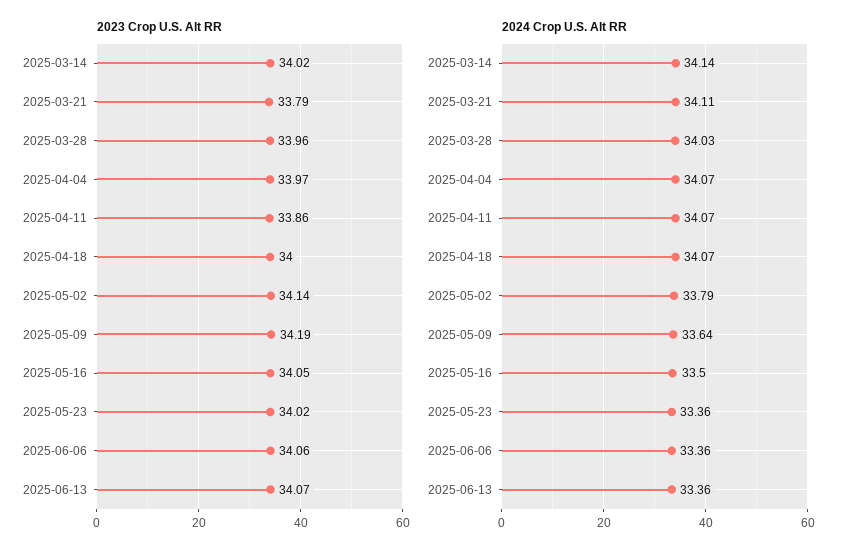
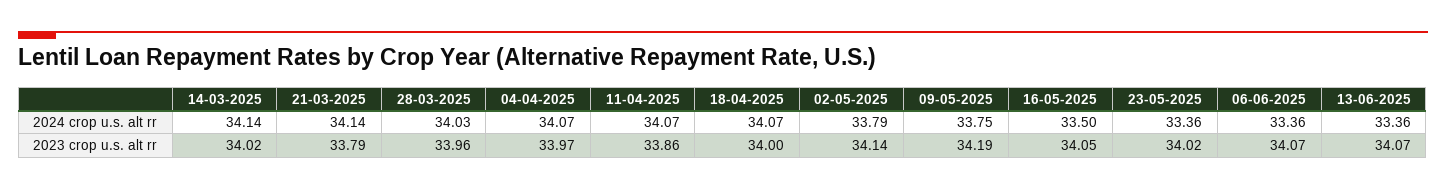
  {
    "2023 Crop U.S. Alt RR": {
      "2025-03-14": 34.02,
      "2025-03-21": 33.79,
      "2025-03-28": 33.96,
      "2025-04-04": 33.97,
      "2025-04-11": 33.86,
      "2025-04-18": 34,
      "2025-05-02": 34.14,
      "2025-05-09": 34.19,
      "2025-05-16": 34.05,
      "2025-05-23": 34.02,
-     "2025-06-06": 34.06,
+     "2025-06-06": 34.07,
      "2025-06-13": 34.07
    },
    "2024 Crop U.S. Alt RR": {
      "2025-03-14": 34.14,
-     "2025-03-21": 34.11,
+     "2025-03-21": 34.14,
      "2025-03-28": 34.03,
      "2025-04-04": 34.07,
      "2025-04-11": 34.07,
      "2025-04-18": 34.07,
      "2025-05-02": 33.79,
-     "2025-05-09": 33.64,
+     "2025-05-09": 33.75,
      "2025-05-16": 33.5,
      "2025-05-23": 33.36,
      "2025-06-06": 33.36,
      "2025-06-13": 33.36
    }
  }

